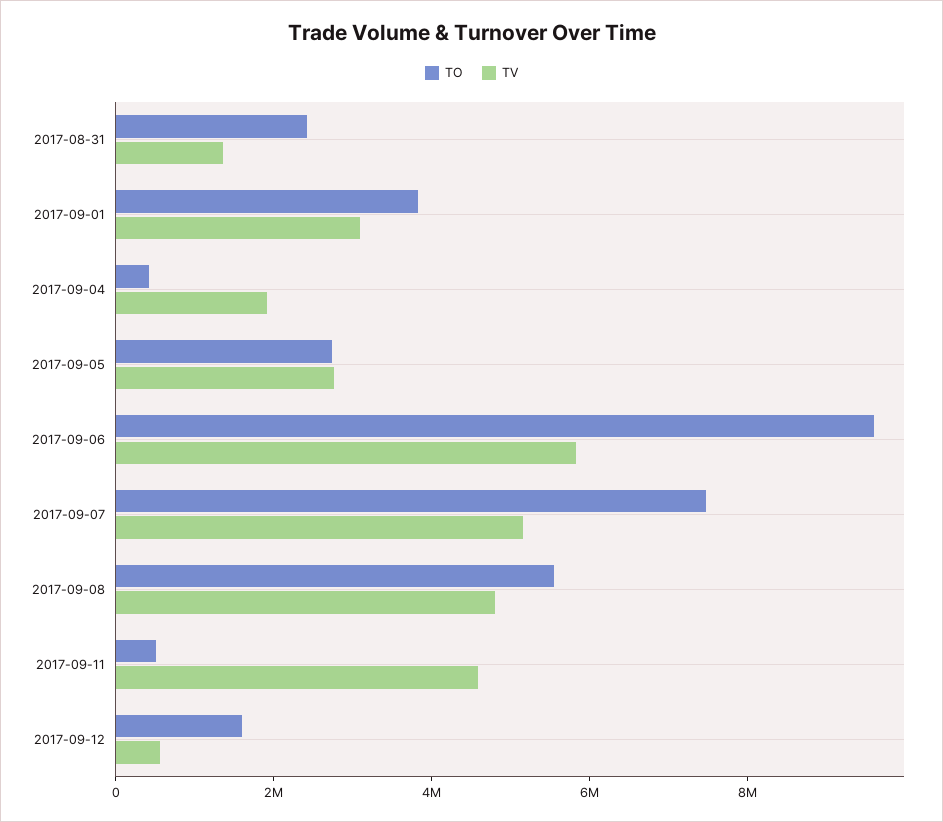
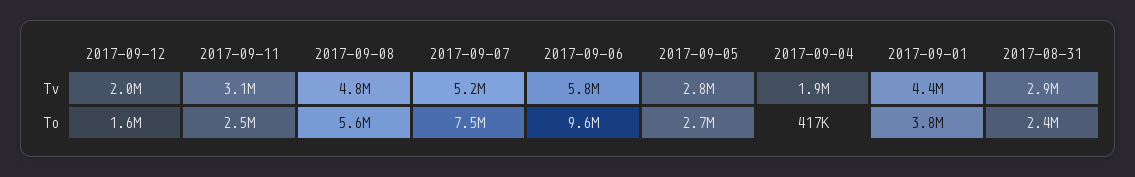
  {
    "TO": {
      "2017-08-31": 2400000,
      "2017-09-01": 3800000,
      "2017-09-04": 417000,
      "2017-09-05": 2700000,
      "2017-09-06": 9600000,
      "2017-09-07": 7500000,
      "2017-09-08": 5600000,
-     "2017-09-11": 500000,
+     "2017-09-11": 2500000,
      "2017-09-12": 1600000
    },
    "TV": {
-     "2017-08-31": 1500000,
+     "2017-08-31": 2900000,
-     "2017-09-01": 3000000,
+     "2017-09-01": 4400000,
      "2017-09-04": 1900000,
      "2017-09-05": 2800000,
      "2017-09-06": 5800000,
      "2017-09-07": 5200000,
      "2017-09-08": 4800000,
-     "2017-09-11": 4500000,
+     "2017-09-11": 3100000,
-     "2017-09-12": 500000
+     "2017-09-12": 2000000
    }
  }

